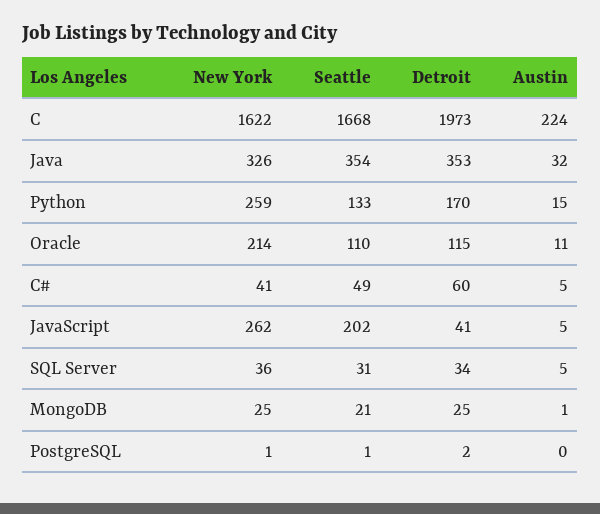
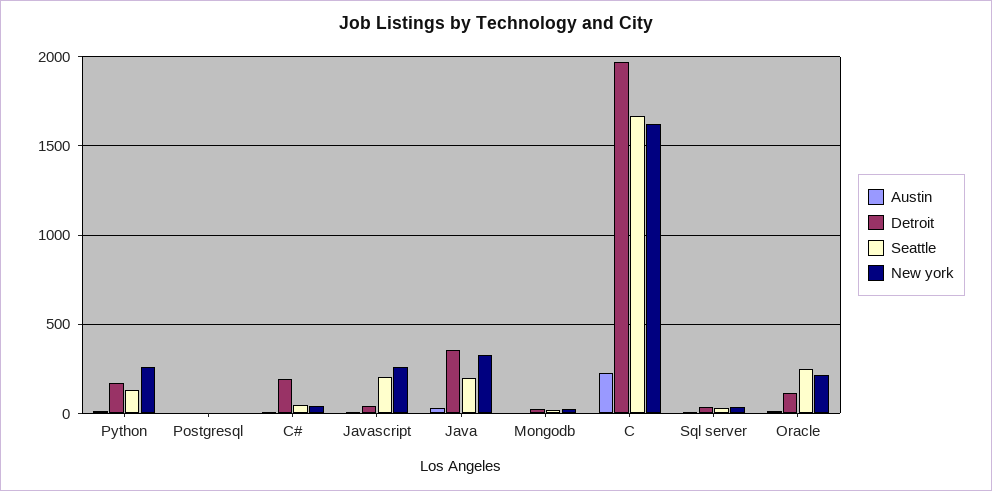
  {
    "New York": {
      "C": 1622,
      "Java": 326,
      "Python": 259,
      "Oracle": 214,
      "C#": 41,
      "JavaScript": 262,
      "SQL Server": 36,
      "MongoDB": 25,
      "PostgreSQL": 1
    },
    "Seattle": {
      "C": 1668,
-     "Java": 354,
+     "Java": 200,
      "Python": 133,
-     "Oracle": 110,
+     "Oracle": 250,
      "C#": 49,
      "JavaScript": 202,
      "SQL Server": 31,
      "MongoDB": 21,
      "PostgreSQL": 1
    },
    "Detroit": {
      "C": 1973,
      "Java": 353,
      "Python": 170,
      "Oracle": 115,
-     "C#": 60,
+     "C#": 200,
      "JavaScript": 41,
      "SQL Server": 34,
      "MongoDB": 25,
      "PostgreSQL": 2
    },
    "Austin": {
      "C": 224,
      "Java": 32,
      "Python": 15,
      "Oracle": 11,
      "C#": 5,
      "JavaScript": 5,
      "SQL Server": 5,
      "MongoDB": 1,
      "PostgreSQL": 0
    }
  }

